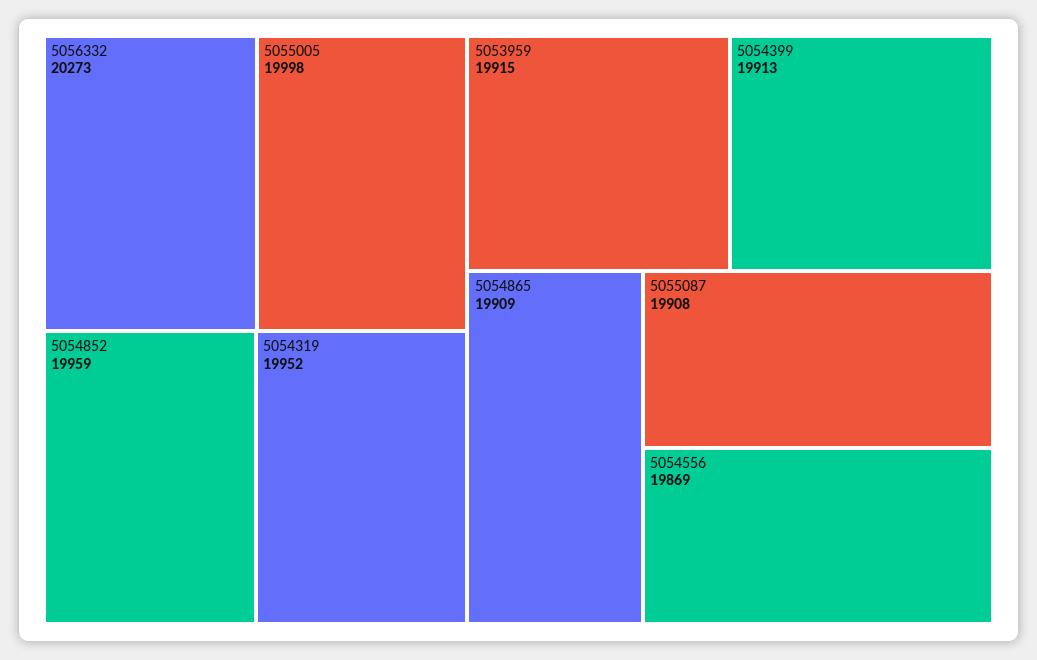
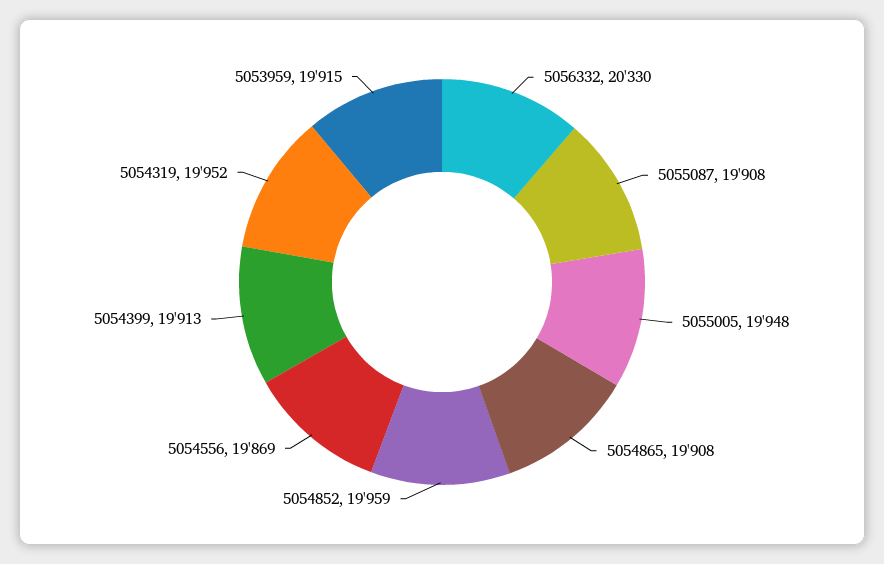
  {
-   "5056332": 20273,
+   "5056332": 20330,
-   "5055005": 19998,
+   "5055005": 19948,
    "5054852": 19959,
    "5054319": 19952,
    "5053959": 19915,
    "5054399": 19913,
-   "5054865": 19909,
+   "5054865": 19908,
    "5055087": 19908,
    "5054556": 19869
  }

